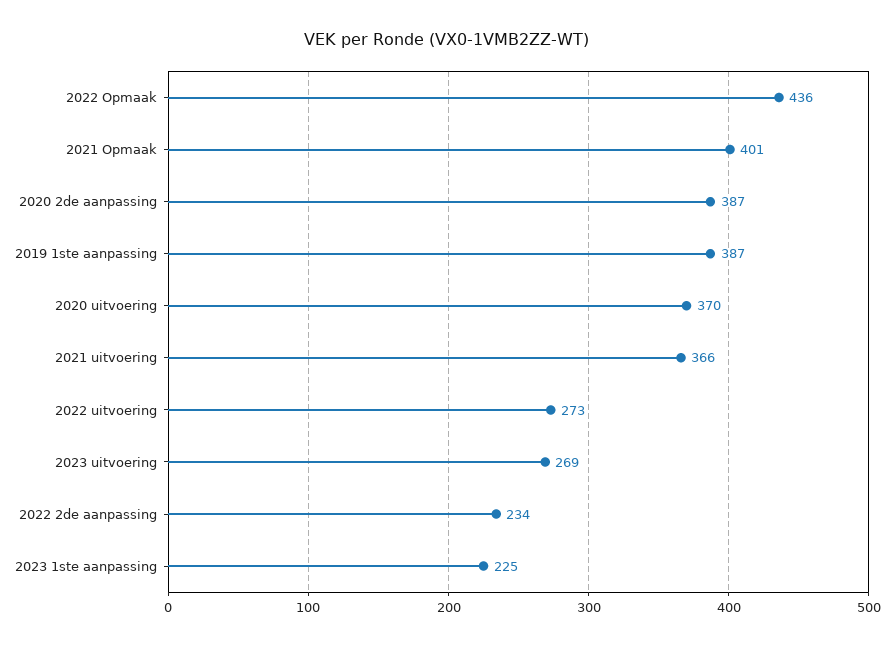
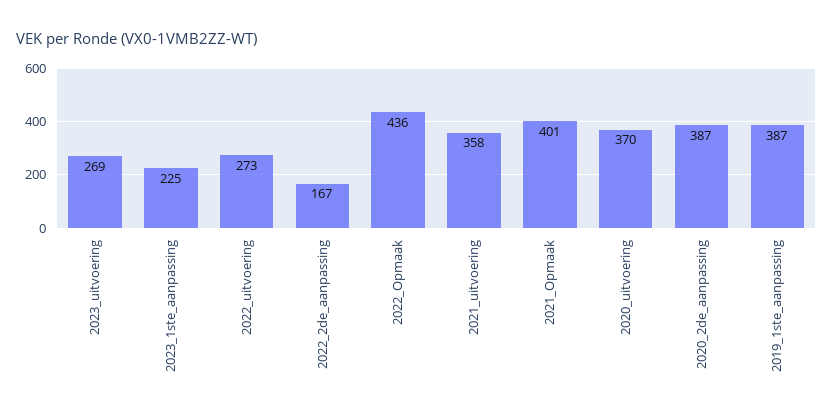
  {
    "2022 Opmaak": 436,
    "2021 Opmaak": 401,
    "2020 2de aanpassing": 387,
    "2019 1ste aanpassing": 387,
    "2020 uitvoering": 370,
-   "2021 uitvoering": 366,
+   "2021 uitvoering": 358,
    "2022 uitvoering": 273,
    "2023 uitvoering": 269,
-   "2022 2de aanpassing": 234,
+   "2022 2de aanpassing": 167,
    "2023 1ste aanpassing": 225
  }

